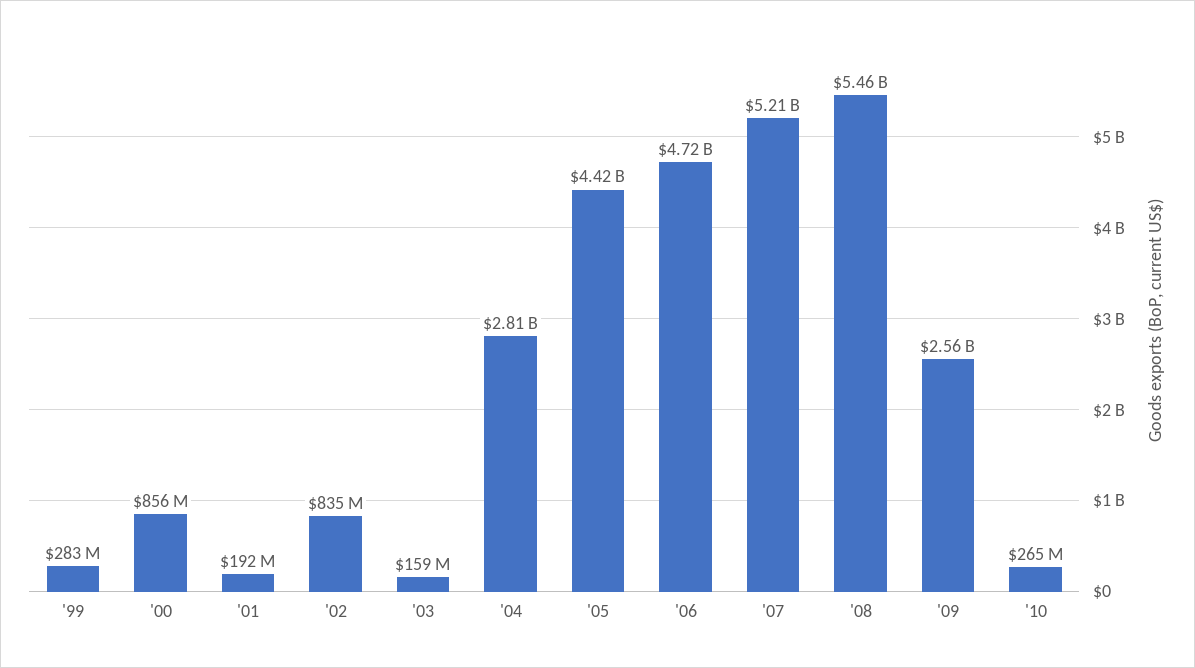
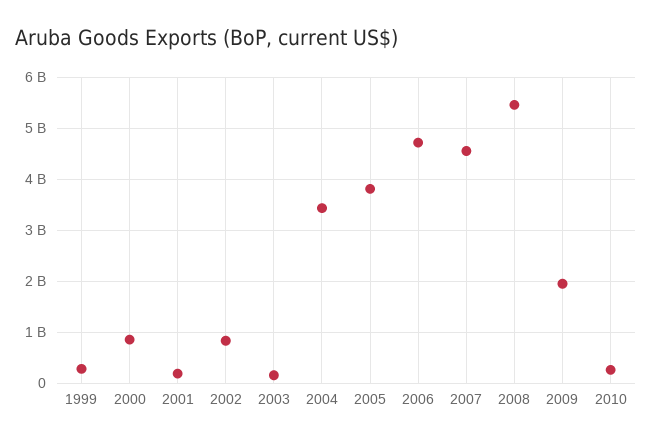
  {
    "'99": 283000000,
    "'00": 856000000,
    "'01": 192000000,
    "'02": 835000000,
    "'03": 159000000,
-   "'04": 2810000000,
+   "'04": 3400000000,
-   "'05": 4420000000,
+   "'05": 3800000000,
    "'06": 4720000000,
-   "'07": 5210000000,
+   "'07": 4600000000,
    "'08": 5460000000,
-   "'09": 2560000000,
+   "'09": 2000000000,
    "'10": 265000000
  }

